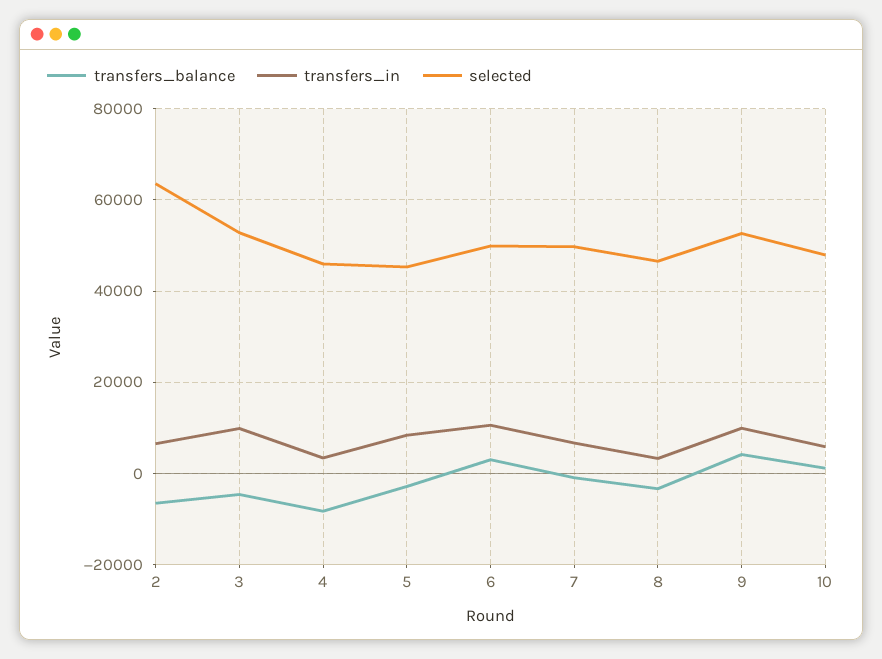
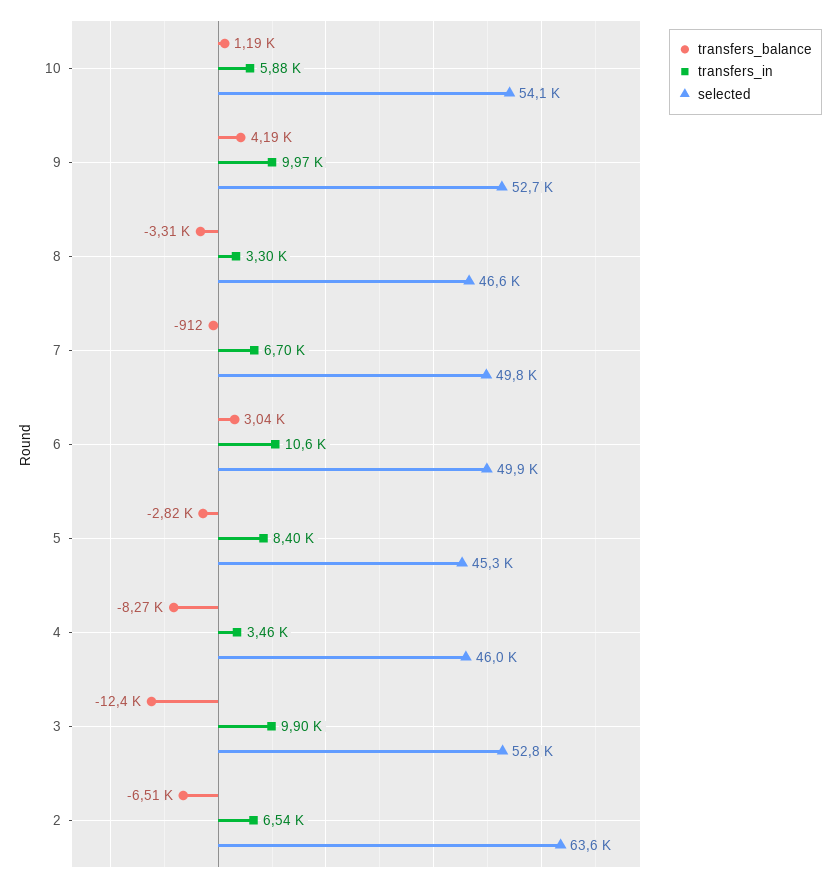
  {
    "transfers_balance": {
      "2": -6510,
-     "3": -4000,
+     "3": -12400,
      "4": -8270,
      "5": -2820,
      "6": 3040,
      "7": -912,
      "8": -3310,
      "9": 4190,
      "10": 1190
    },
    "transfers_in": {
      "2": 6540,
      "3": 9900,
      "4": 3460,
      "5": 8400,
      "6": 10600,
      "7": 6700,
      "8": 3300,
      "9": 9970,
      "10": 5880
    },
    "selected": {
      "2": 63600,
      "3": 52800,
      "4": 46000,
      "5": 45300,
      "6": 49900,
      "7": 49800,
      "8": 46600,
      "9": 52700,
-     "10": 48000
+     "10": 54100
    }
  }

